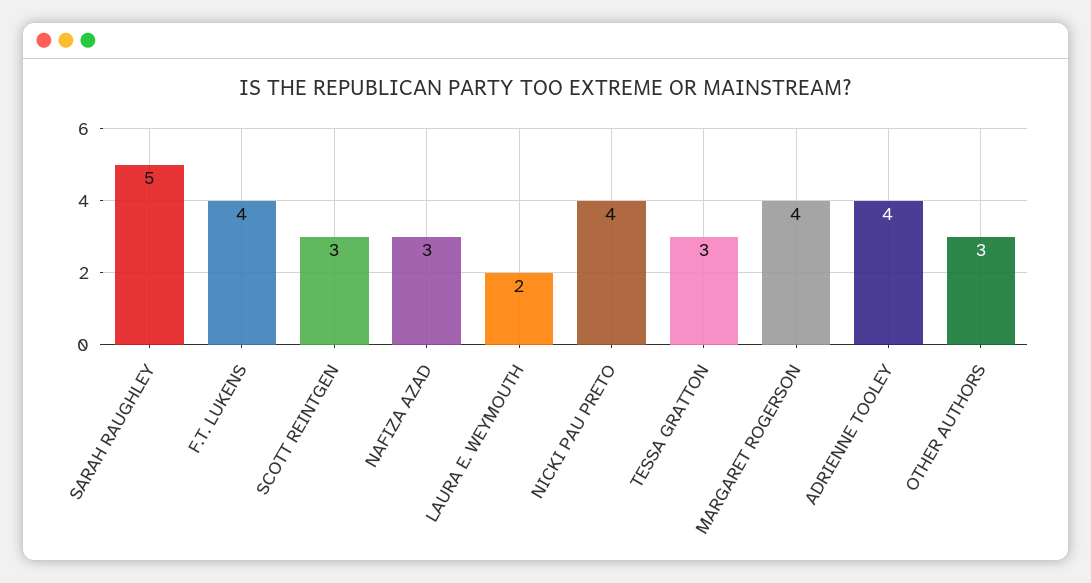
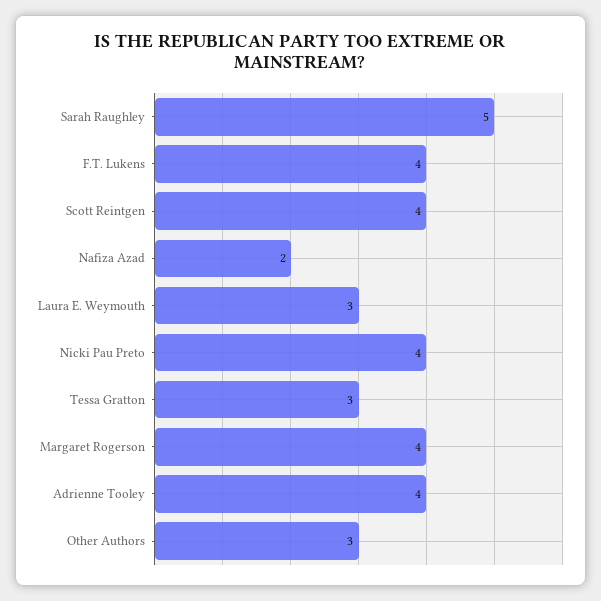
  {
    "SARAH RAUGHLEY": 5,
    "F.T. LUKENS": 4,
-   "SCOTT REINTGEN": 3,
+   "SCOTT REINTGEN": 4,
-   "NAFIZA AZAD": 3,
+   "NAFIZA AZAD": 2,
-   "LAURA E. WEYMOUTH": 2,
+   "LAURA E. WEYMOUTH": 3,
    "NICKI PAU PRETO": 4,
    "TESSA GRATTON": 3,
    "MARGARET ROGERSON": 4,
    "ADRIENNE TOOLEY": 4,
    "OTHER AUTHORS": 3
  }

